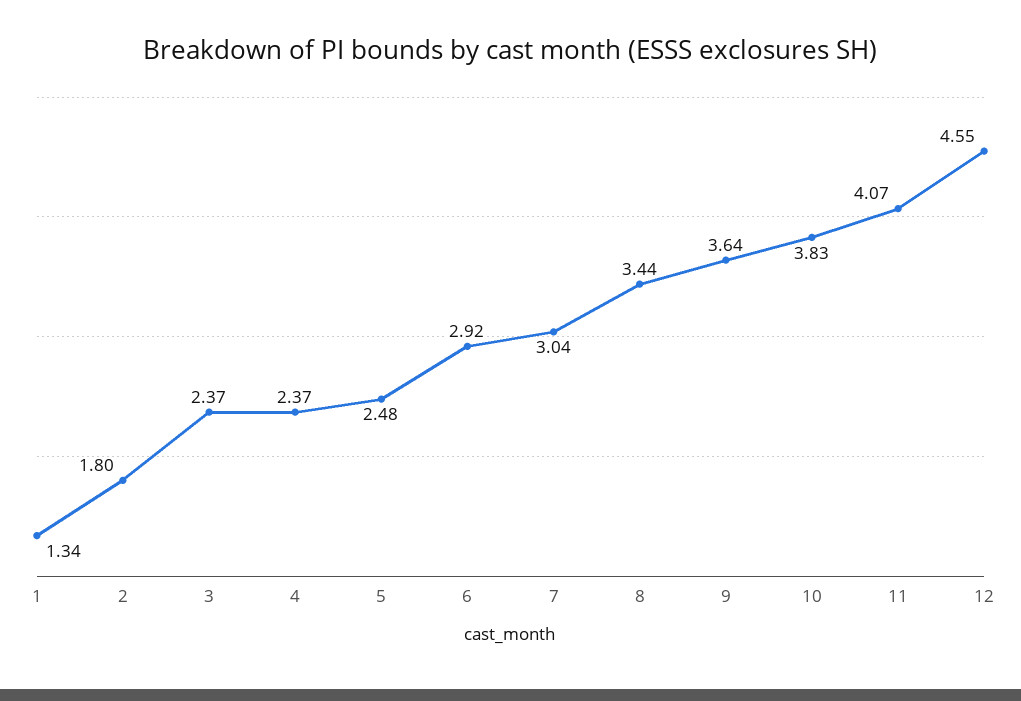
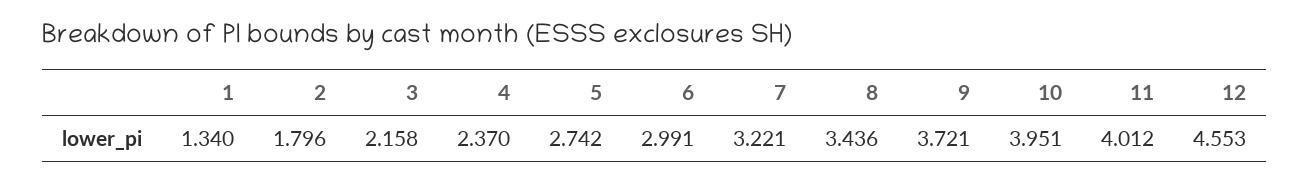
  {
    "1": 1.34,
    "2": 1.796,
-   "3": 2.37,
+   "3": 2.158,
    "4": 2.37,
-   "5": 2.48,
+   "5": 2.742,
-   "6": 2.92,
+   "6": 2.991,
-   "7": 3.04,
+   "7": 3.221,
    "8": 3.436,
-   "9": 3.64,
+   "9": 3.721,
-   "10": 3.83,
+   "10": 3.951,
-   "11": 4.07,
+   "11": 4.012,
    "12": 4.553
  }

